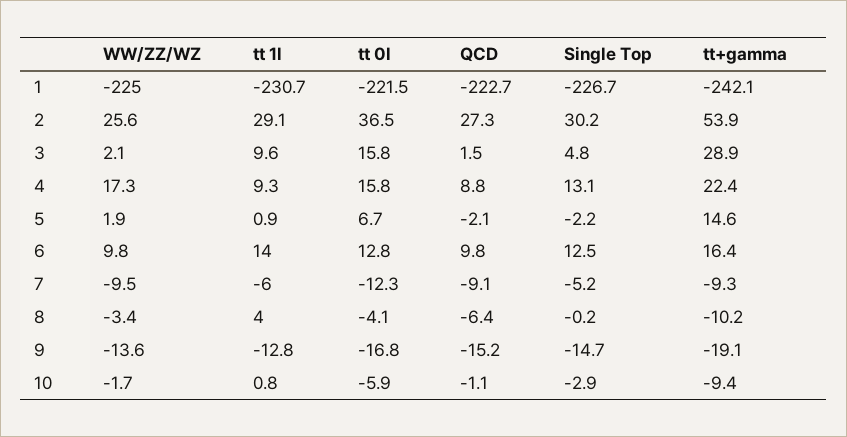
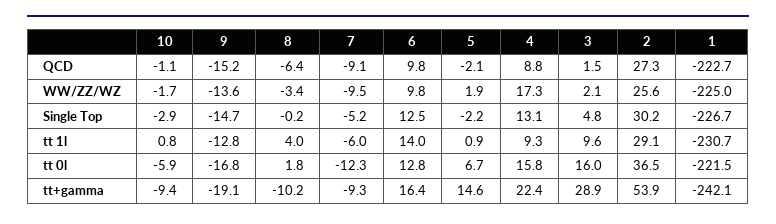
  {
    "WW/ZZ/WZ": {
      "1": -225,
      "2": 25.6,
      "3": 2.1,
      "4": 17.3,
      "5": 1.9,
      "6": 9.8,
      "7": -9.5,
      "8": -3.4,
      "9": -13.6,
      "10": -1.7
    },
    "tt 1l": {
      "1": -230.7,
      "2": 29.1,
      "3": 9.6,
      "4": 9.3,
      "5": 0.9,
      "6": 14,
      "7": -6,
      "8": 4,
      "9": -12.8,
      "10": 0.8
    },
    "tt 0l": {
      "1": -221.5,
      "2": 36.5,
-     "3": 15.8,
+     "3": 16,
      "4": 15.8,
      "5": 6.7,
      "6": 12.8,
      "7": -12.3,
-     "8": -4.1,
+     "8": 1.8,
      "9": -16.8,
      "10": -5.9
    },
    "QCD": {
      "1": -222.7,
      "2": 27.3,
      "3": 1.5,
      "4": 8.8,
      "5": -2.1,
      "6": 9.8,
      "7": -9.1,
      "8": -6.4,
      "9": -15.2,
      "10": -1.1
    },
    "Single Top": {
      "1": -226.7,
      "2": 30.2,
      "3": 4.8,
      "4": 13.1,
      "5": -2.2,
      "6": 12.5,
      "7": -5.2,
      "8": -0.2,
      "9": -14.7,
      "10": -2.9
    },
    "tt+gamma": {
      "1": -242.1,
      "2": 53.9,
      "3": 28.9,
      "4": 22.4,
      "5": 14.6,
      "6": 16.4,
      "7": -9.3,
      "8": -10.2,
      "9": -19.1,
      "10": -9.4
    }
  }

